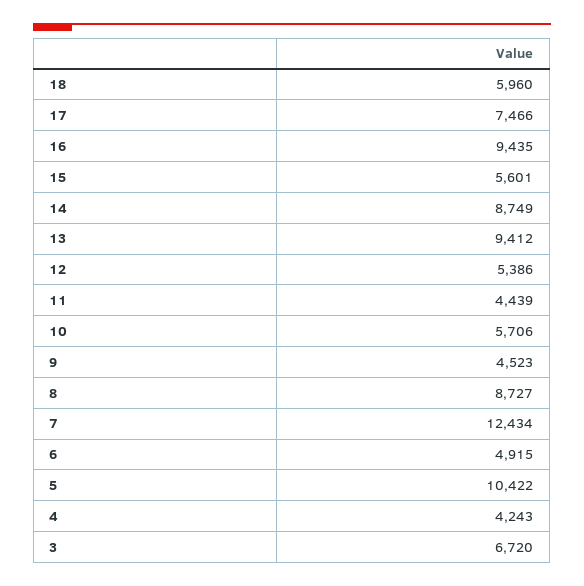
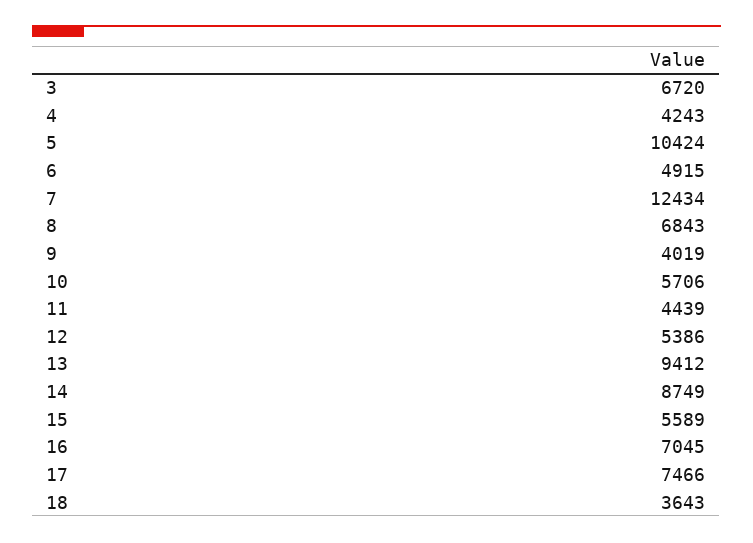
  {
-   "18": 5960,
+   "18": 3643,
    "17": 7466,
-   "16": 9435,
+   "16": 7045,
-   "15": 5601,
+   "15": 5589,
    "14": 8749,
    "13": 9412,
    "12": 5386,
    "11": 4439,
    "10": 5706,
-   "9": 4523,
+   "9": 4019,
-   "8": 8727,
+   "8": 6843,
    "7": 12434,
    "6": 4915,
-   "5": 10422,
+   "5": 10424,
    "4": 4243,
    "3": 6720
  }

